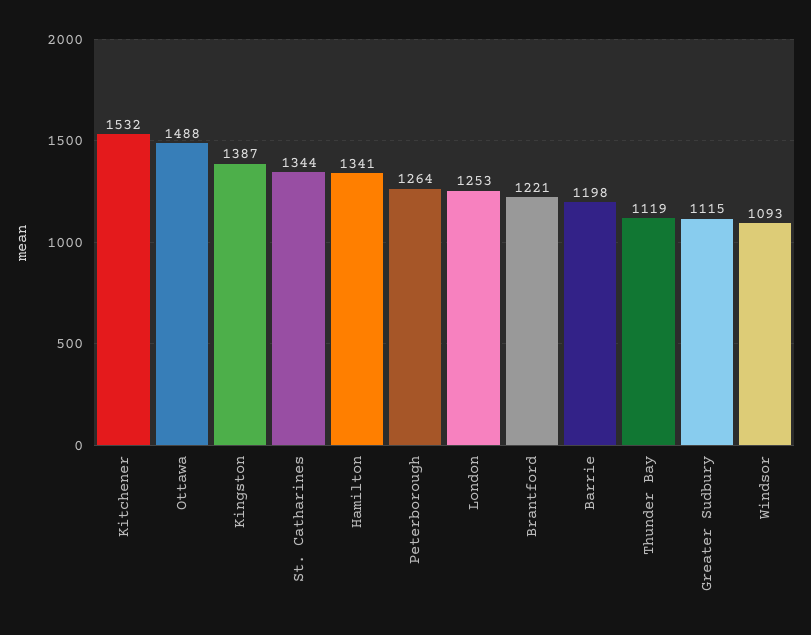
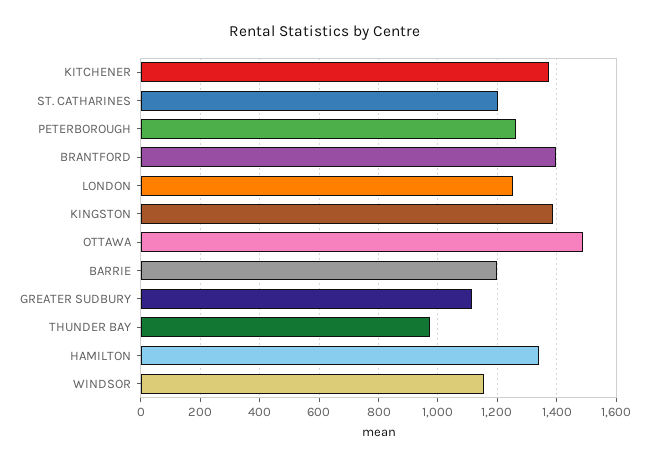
  {
-   "Kitchener": 1532,
+   "Kitchener": 1375,
    "Ottawa": 1488,
    "Kingston": 1387,
-   "St. Catharines": 1344,
+   "St. Catharines": 1200,
    "Hamilton": 1341,
    "Peterborough": 1264,
    "London": 1253,
-   "Brantford": 1221,
+   "Brantford": 1400,
    "Barrie": 1198,
-   "Thunder Bay": 1119,
+   "Thunder Bay": 975,
    "Greater Sudbury": 1115,
-   "Windsor": 1093
+   "Windsor": 1150
  }

